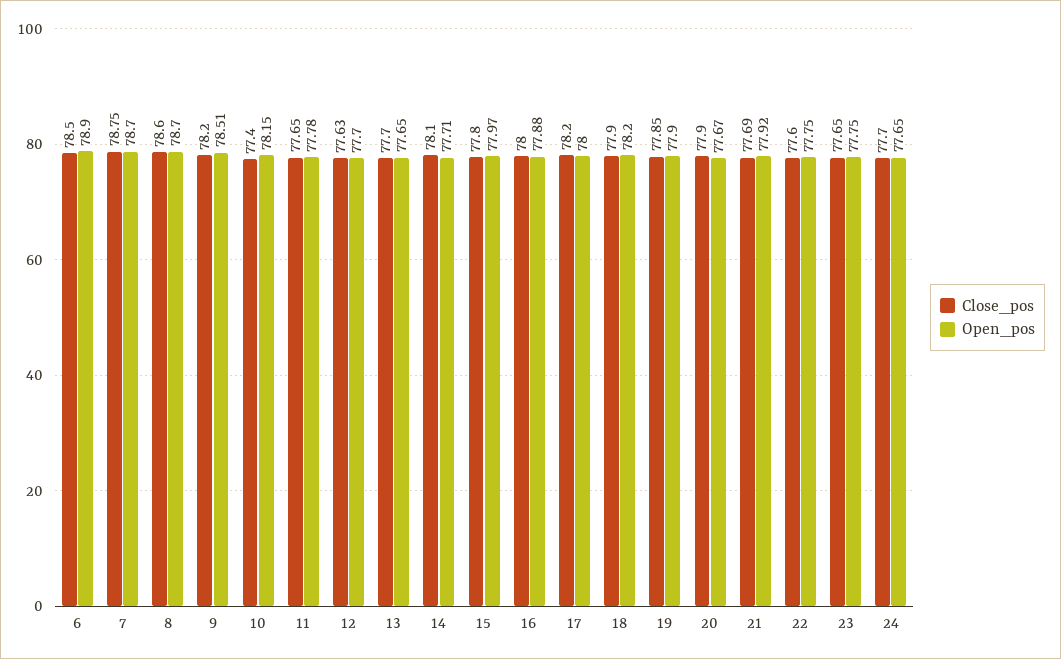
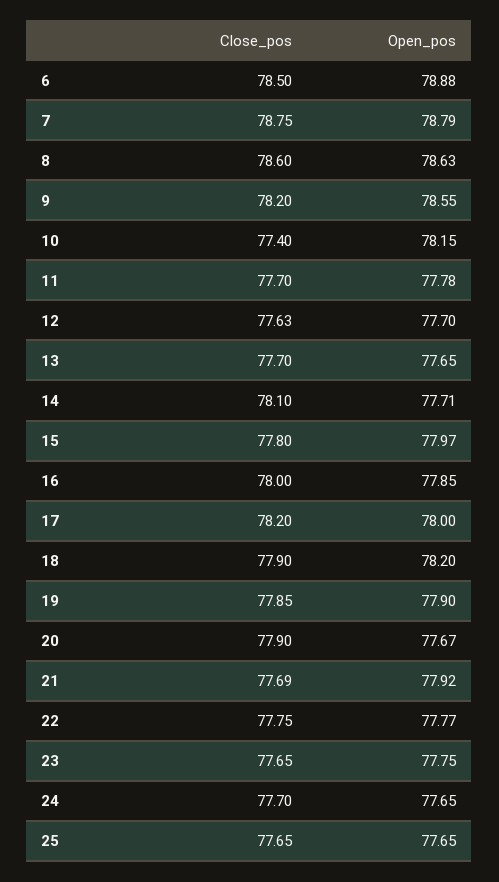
  {
    "Close_pos": {
      "6": 78.5,
      "7": 78.75,
      "8": 78.6,
      "9": 78.2,
      "10": 77.4,
-     "11": 77.65,
+     "11": 77.7,
      "12": 77.63,
      "13": 77.7,
      "14": 78.1,
      "15": 77.8,
      "16": 78,
      "17": 78.2,
      "18": 77.9,
      "19": 77.85,
      "20": 77.9,
      "21": 77.69,
-     "22": 77.6,
+     "22": 77.75,
      "23": 77.65,
-     "24": 77.7
+     "24": 77.7,
+     "25": 77.65
    },
    "Open_pos": {
-     "6": 78.9,
+     "6": 78.88,
-     "7": 78.7,
+     "7": 78.79,
-     "8": 78.7,
+     "8": 78.63,
-     "9": 78.51,
+     "9": 78.55,
      "10": 78.15,
      "11": 77.78,
      "12": 77.7,
      "13": 77.65,
      "14": 77.71,
      "15": 77.97,
-     "16": 77.88,
+     "16": 77.85,
      "17": 78,
      "18": 78.2,
      "19": 77.9,
      "20": 77.67,
      "21": 77.92,
-     "22": 77.75,
+     "22": 77.77,
      "23": 77.75,
-     "24": 77.65
+     "24": 77.65,
+     "25": 77.65
    }
  }

